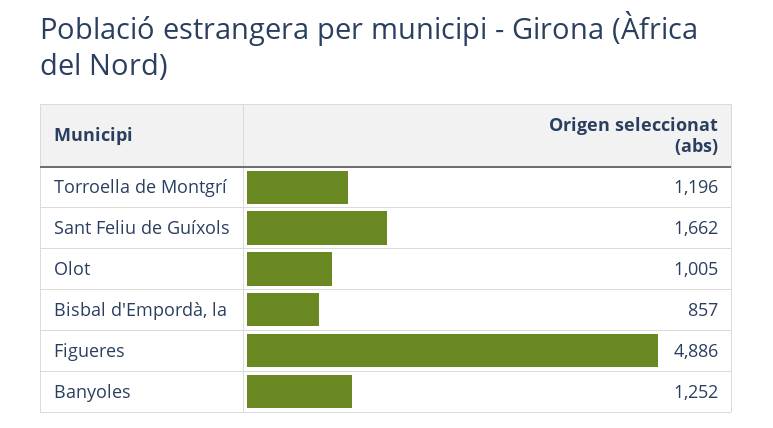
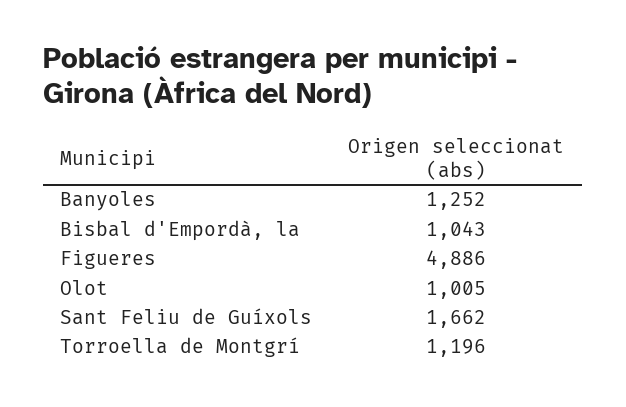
  {
    "Torroella de Montgrí": 1196,
    "Sant Feliu de Guíxols": 1662,
    "Olot": 1005,
-   "Bisbal d'Empordà, la": 857,
+   "Bisbal d'Empordà, la": 1043,
    "Figueres": 4886,
    "Banyoles": 1252
  }

